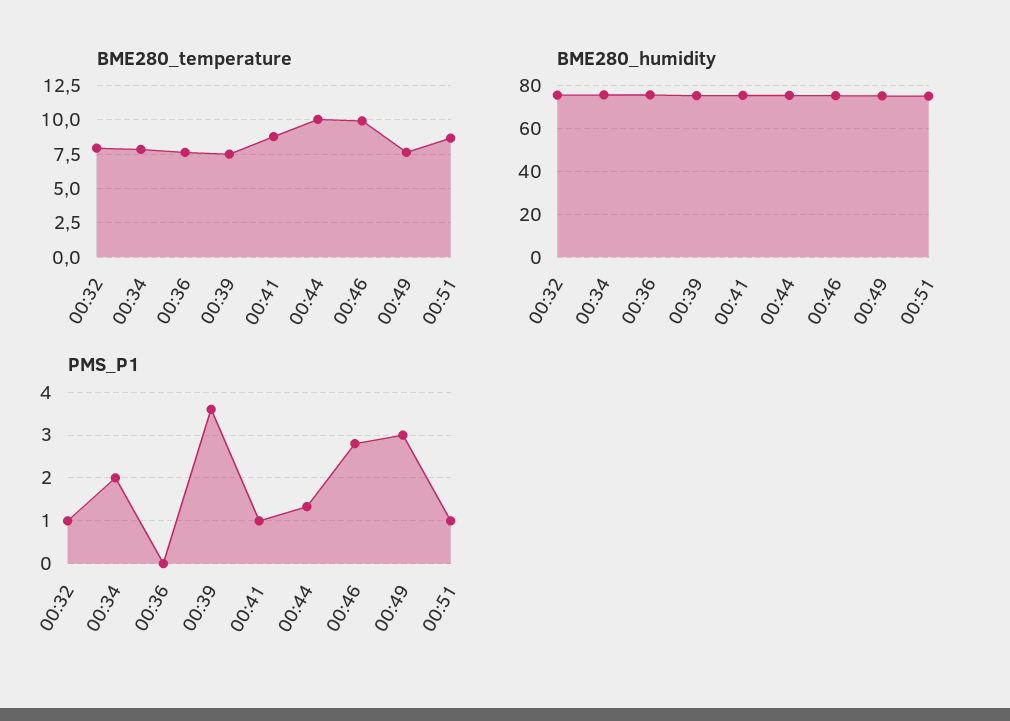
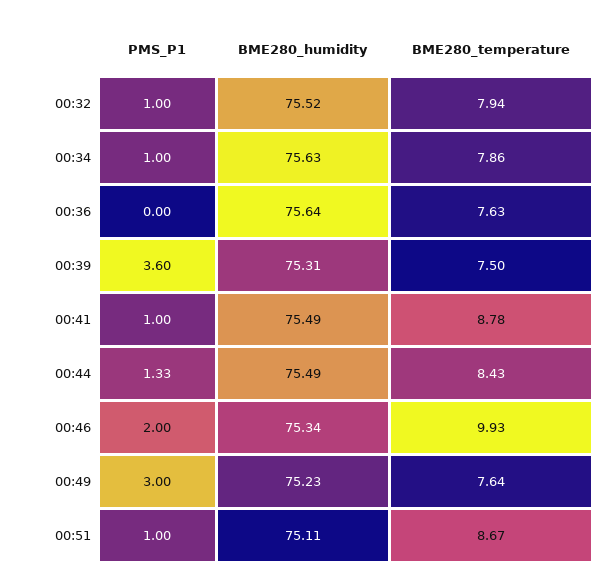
  {
    "BME280_temperature": {
      "00:32": 7.94,
      "00:34": 7.86,
      "00:36": 7.63,
      "00:39": 7.5,
      "00:41": 8.78,
-     "00:44": 10,
+     "00:44": 8.43,
      "00:46": 9.93,
      "00:49": 7.64,
      "00:51": 8.67
    },
    "BME280_humidity": {
      "00:32": 75.52,
      "00:34": 75.63,
      "00:36": 75.64,
      "00:39": 75.31,
      "00:41": 75.49,
      "00:44": 75.49,
      "00:46": 75.34,
      "00:49": 75.23,
      "00:51": 75.11
    },
    "PMS_P1": {
      "00:32": 1,
-     "00:34": 2,
+     "00:34": 1,
      "00:36": 0,
      "00:39": 3.6,
      "00:41": 1,
      "00:44": 1.33,
-     "00:46": 2.8,
+     "00:46": 2,
      "00:49": 3,
      "00:51": 1
    }
  }

